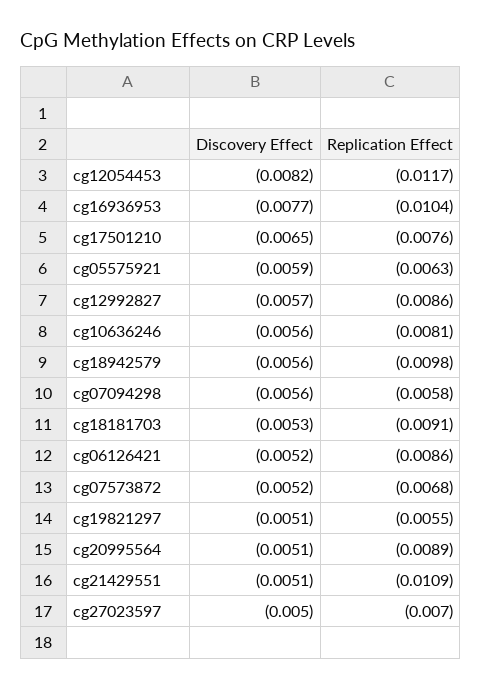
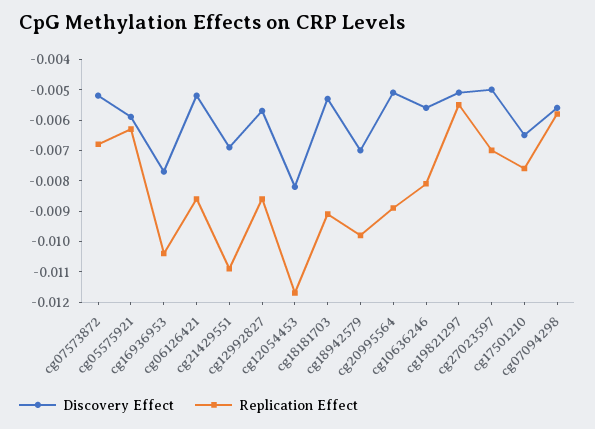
  {
    "Discovery Effect": {
      "cg12054453": -0.0082,
      "cg16936953": -0.0077,
      "cg17501210": -0.0065,
      "cg05575921": -0.0059,
      "cg12992827": -0.0057,
      "cg10636246": -0.0056,
-     "cg18942579": -0.0056,
+     "cg18942579": -0.007,
      "cg07094298": -0.0056,
      "cg18181703": -0.0053,
      "cg06126421": -0.0052,
      "cg07573872": -0.0052,
      "cg19821297": -0.0051,
      "cg20995564": -0.0051,
-     "cg21429551": -0.0051,
+     "cg21429551": -0.007,
      "cg27023597": -0.005
    },
    "Replication Effect": {
      "cg12054453": -0.0117,
      "cg16936953": -0.0104,
      "cg17501210": -0.0076,
      "cg05575921": -0.0063,
      "cg12992827": -0.0086,
      "cg10636246": -0.0081,
      "cg18942579": -0.0098,
      "cg07094298": -0.0058,
      "cg18181703": -0.0091,
      "cg06126421": -0.0086,
      "cg07573872": -0.0068,
      "cg19821297": -0.0055,
      "cg20995564": -0.0089,
      "cg21429551": -0.0109,
      "cg27023597": -0.007
    }
  }

